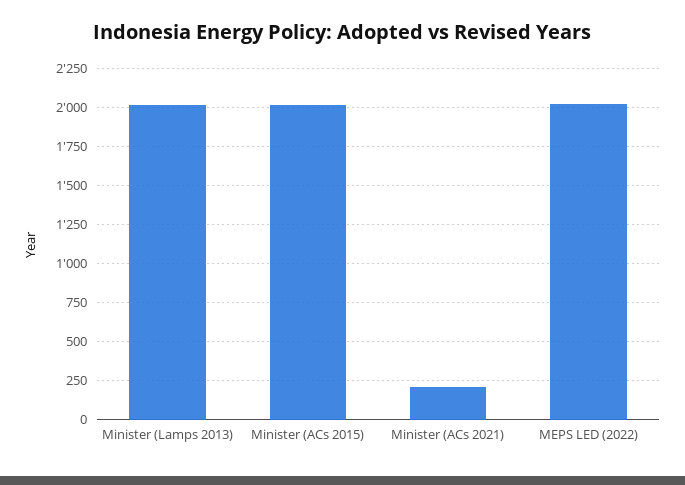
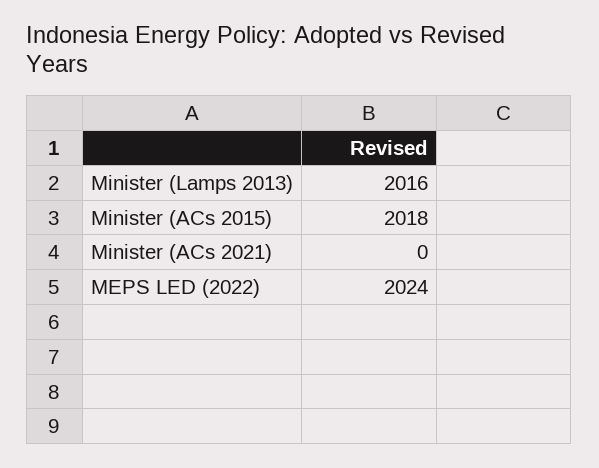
  {
    "Minister (Lamps 2013)": 2016,
    "Minister (ACs 2015)": 2018,
-   "Minister (ACs 2021)": 200,
+   "Minister (ACs 2021)": 0,
    "MEPS LED (2022)": 2024
  }

